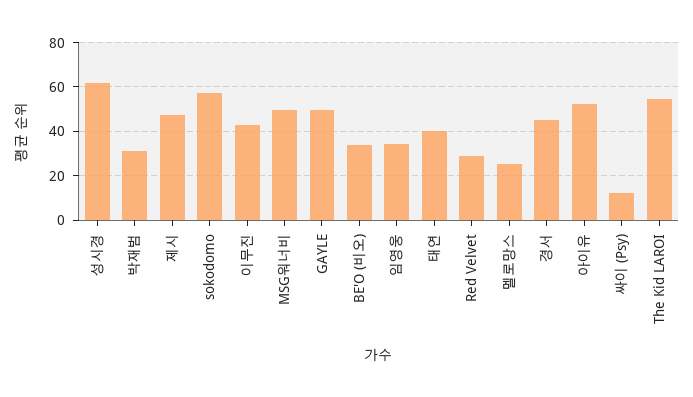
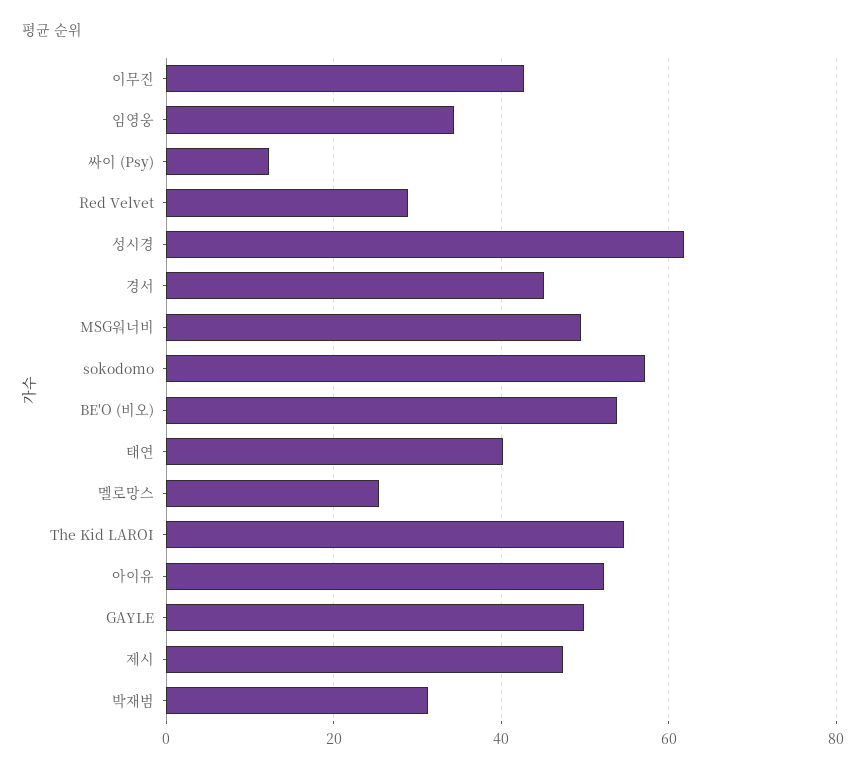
  {
    "성시경": 62,
    "박재범": 32,
    "제시": 48,
    "sokodomo": 58,
    "이무진": 42,
    "MSG워너비": 50,
    "GAYLE": 50,
-   "BE'O (비오)": 35,
+   "BE'O (비오)": 54,
    "임영웅": 34,
    "태연": 40,
    "Red Velvet": 28,
    "멜로망스": 26,
    "경서": 46,
    "아이유": 52,
    "싸이 (Psy)": 12,
    "The Kid LAROI": 54
  }

